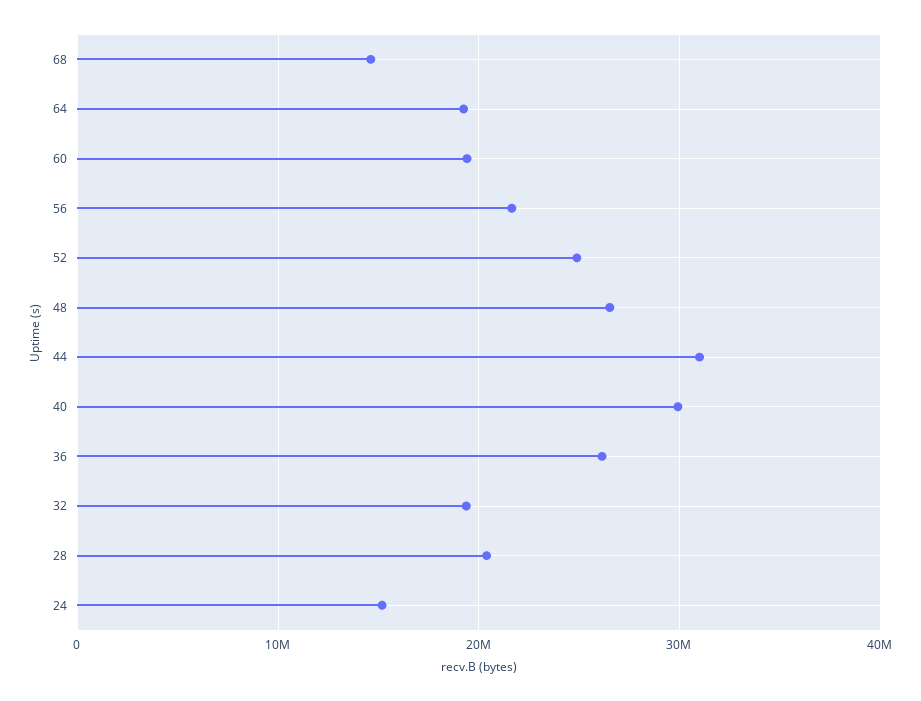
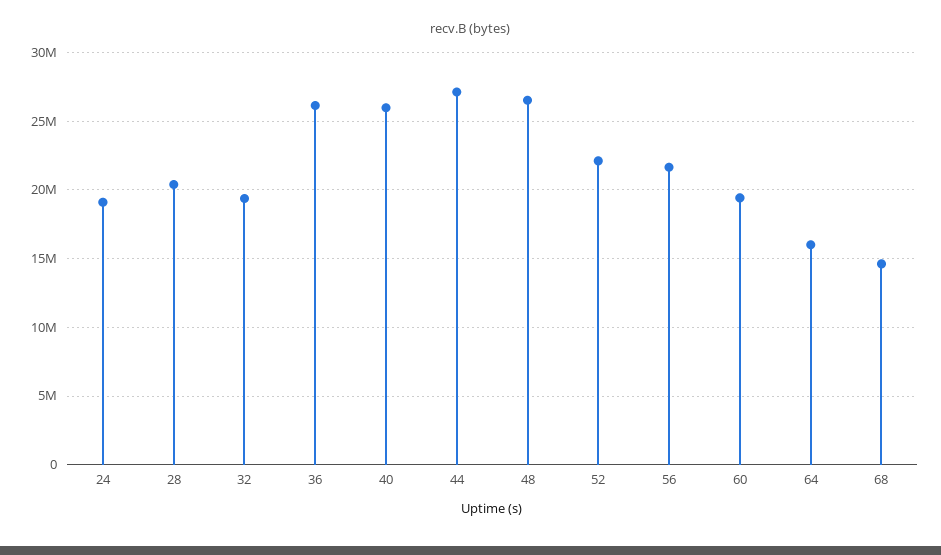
  {
    "68": 14500000,
-   "64": 19000000,
+   "64": 16000000,
    "60": 19500000,
    "56": 21500000,
-   "52": 25000000,
+   "52": 22000000,
    "48": 26500000,
-   "44": 31000000,
+   "44": 27000000,
-   "40": 30000000,
+   "40": 26000000,
    "36": 26000000,
    "32": 19500000,
    "28": 20500000,
-   "24": 15000000
+   "24": 19000000
  }

